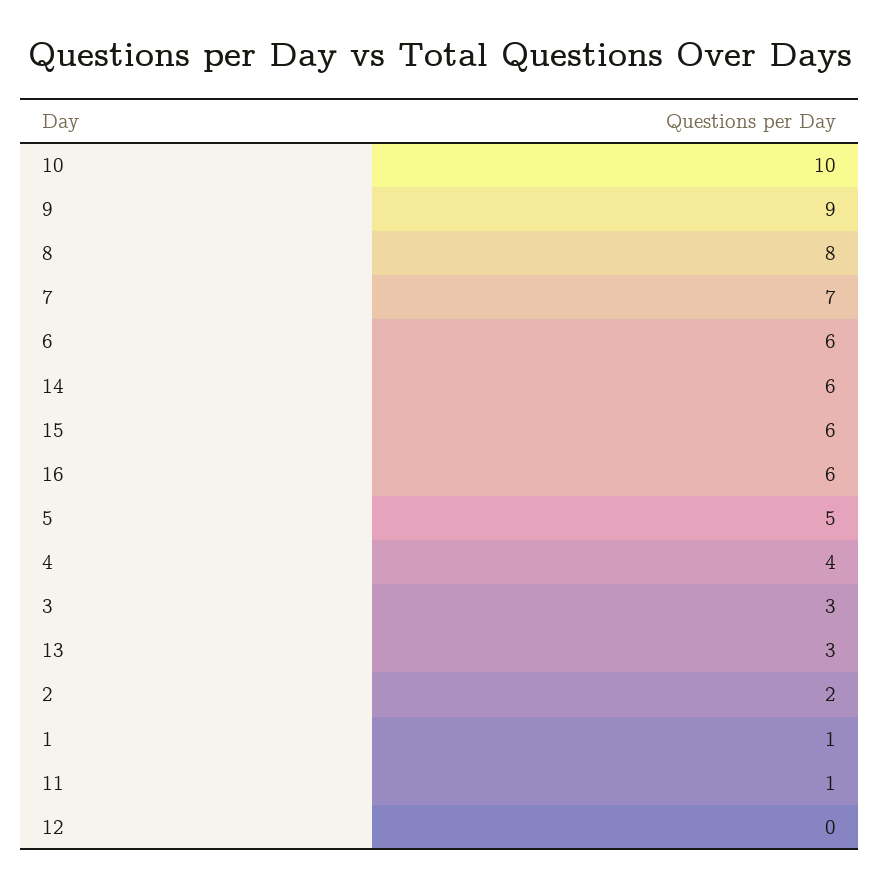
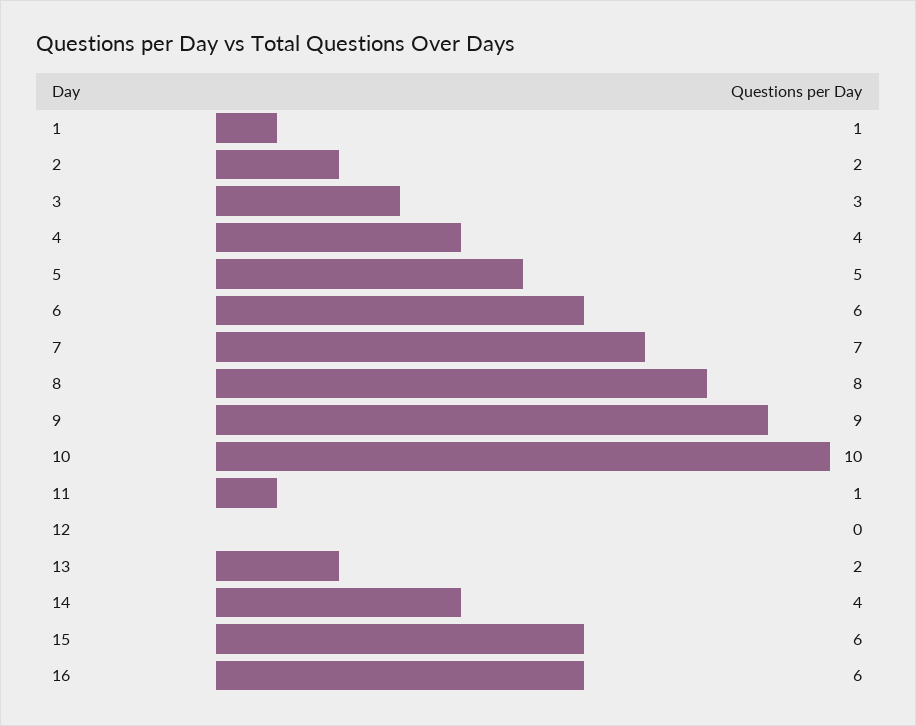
  {
    "10": 10,
    "9": 9,
    "8": 8,
    "7": 7,
    "6": 6,
-   "14": 6,
+   "14": 4,
    "15": 6,
    "16": 6,
    "5": 5,
    "4": 4,
    "3": 3,
-   "13": 3,
+   "13": 2,
    "2": 2,
    "1": 1,
    "11": 1,
    "12": 0
  }

